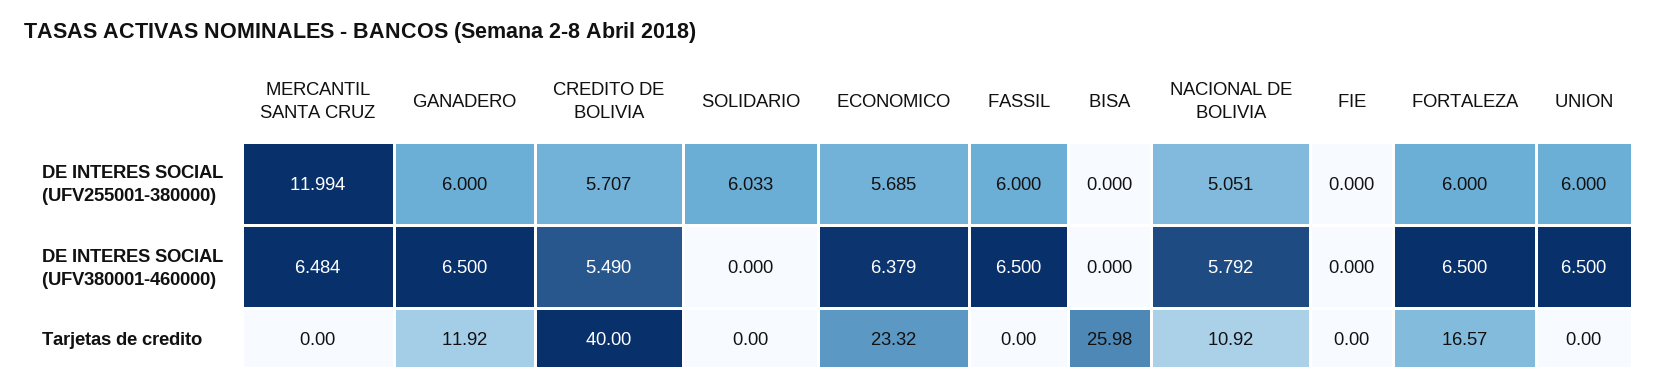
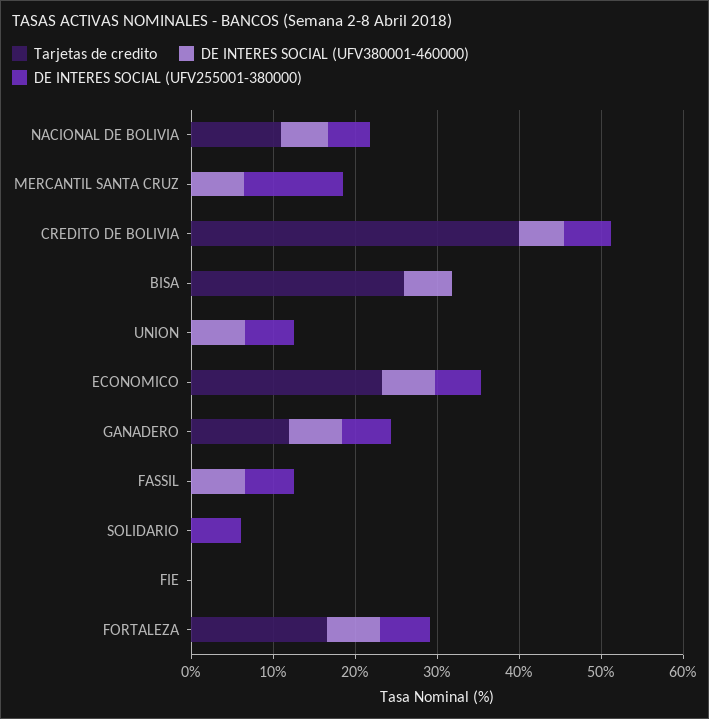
  {
    "DE INTERES SOCIAL (UFV255001-380000)": {
      "MERCANTIL SANTA CRUZ": 11.994,
      "GANADERO": 6,
      "CREDITO DE BOLIVIA": 5.707,
      "SOLIDARIO": 6.033,
      "ECONOMICO": 5.685,
      "FASSIL": 6,
      "BISA": 0,
      "NACIONAL DE BOLIVIA": 5.051,
      "FIE": 0,
      "FORTALEZA": 6,
      "UNION": 6
    },
    "DE INTERES SOCIAL (UFV380001-460000)": {
      "MERCANTIL SANTA CRUZ": 6.484,
      "GANADERO": 6.5,
      "CREDITO DE BOLIVIA": 5.49,
      "SOLIDARIO": 0,
      "ECONOMICO": 6.379,
      "FASSIL": 6.5,
-     "BISA": 0,
+     "BISA": 6,
      "NACIONAL DE BOLIVIA": 5.792,
      "FIE": 0,
      "FORTALEZA": 6.5,
      "UNION": 6.5
    },
    "Tarjetas de credito": {
      "MERCANTIL SANTA CRUZ": 0,
      "GANADERO": 11.92,
      "CREDITO DE BOLIVIA": 40,
      "SOLIDARIO": 0,
      "ECONOMICO": 23.32,
      "FASSIL": 0,
      "BISA": 25.98,
      "NACIONAL DE BOLIVIA": 10.92,
      "FIE": 0,
      "FORTALEZA": 16.57,
      "UNION": 0
    }
  }

